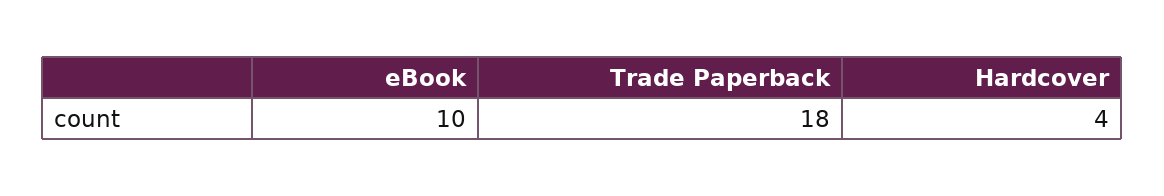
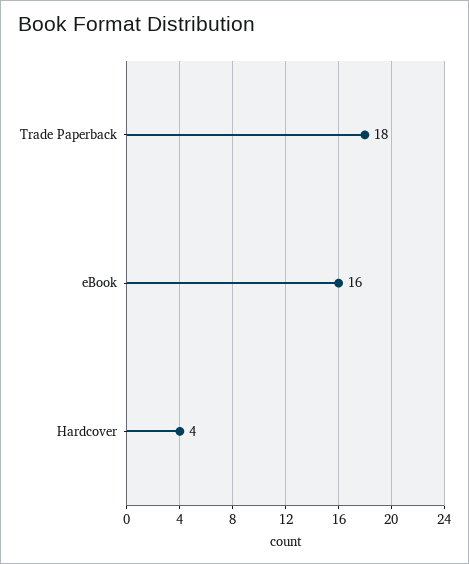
  {
-   "eBook": 10,
+   "eBook": 16,
    "Trade Paperback": 18,
    "Hardcover": 4
  }

